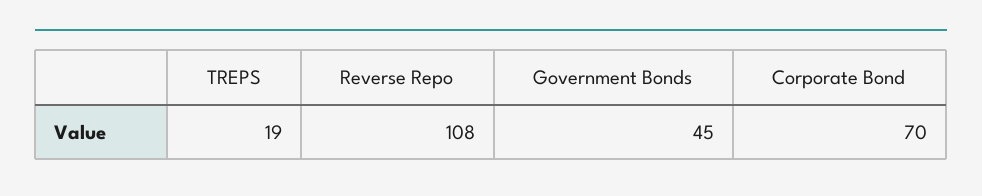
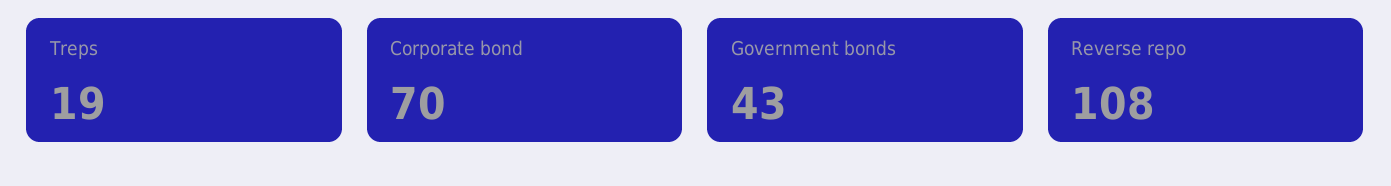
  {
    "TREPS": 19,
    "Reverse Repo": 108,
-   "Government Bonds": 45,
+   "Government Bonds": 43,
    "Corporate Bond": 70
  }

